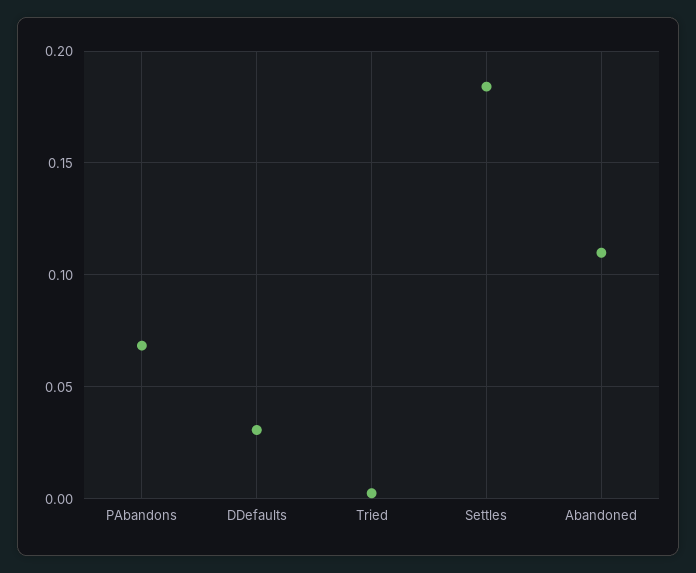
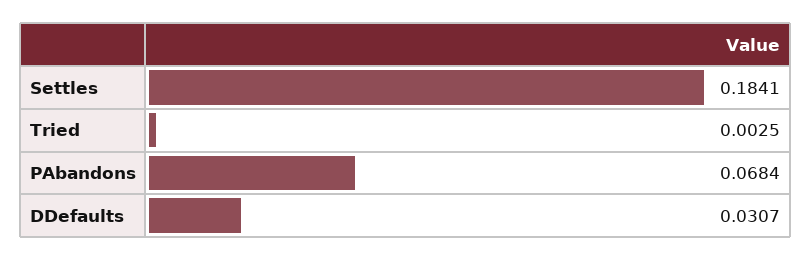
  {
    "PAbandons": 0.0684,
    "DDefaults": 0.0307,
    "Tried": 0.0025,
-   "Settles": 0.1841,
+   "Settles": 0.1841
-   "Abandoned": 0.11
  }

